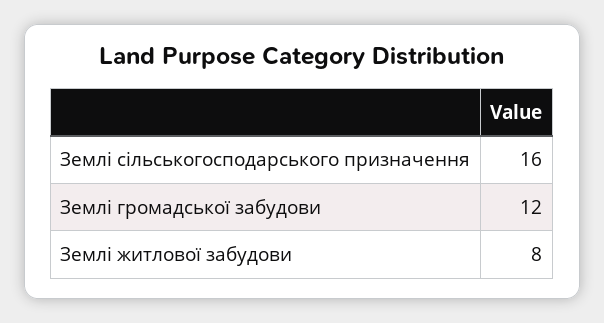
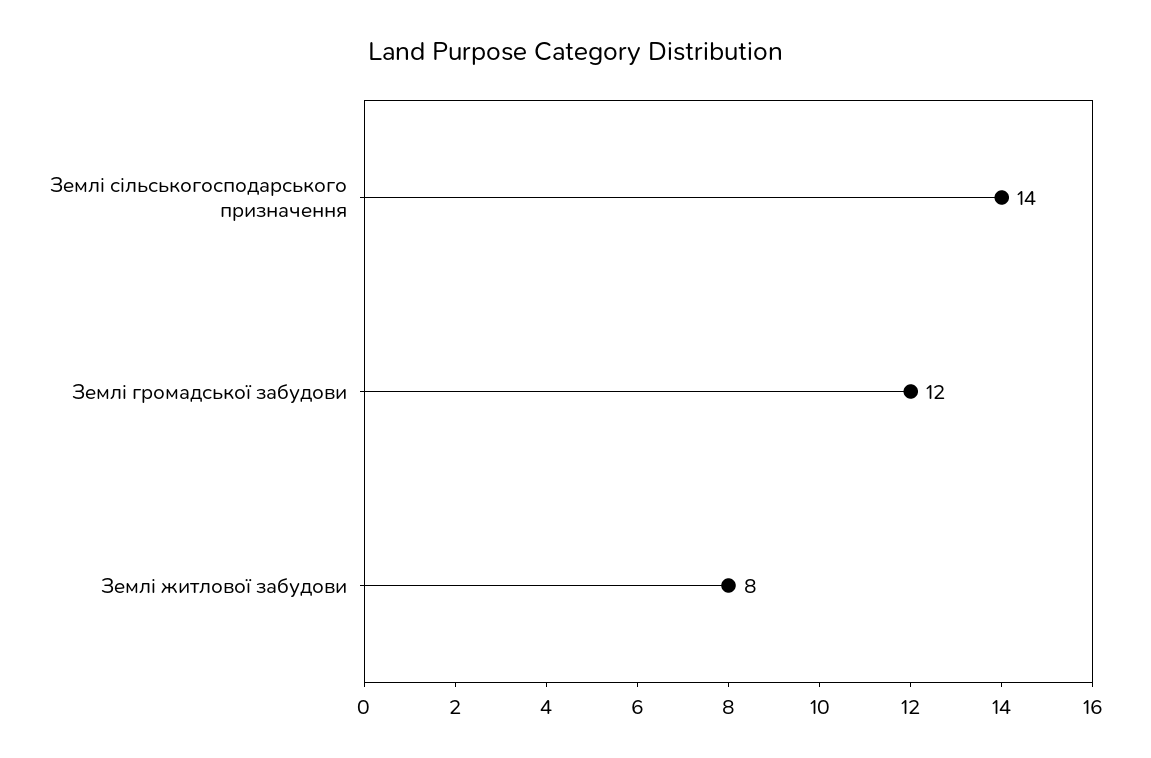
  {
-   "Землі сільськогосподарського призначення": 16,
+   "Землі сільськогосподарського призначення": 14,
    "Землі громадської забудови": 12,
    "Землі житлової забудови": 8
  }

